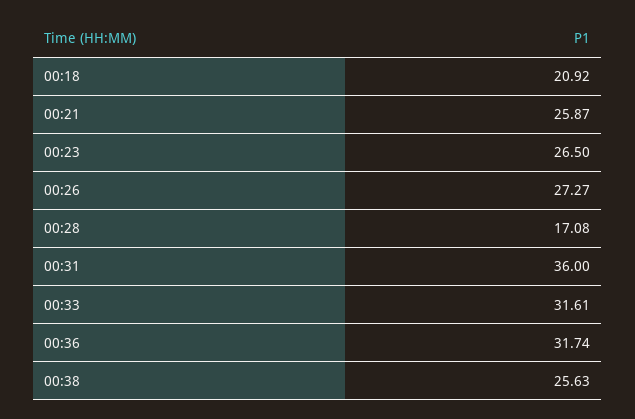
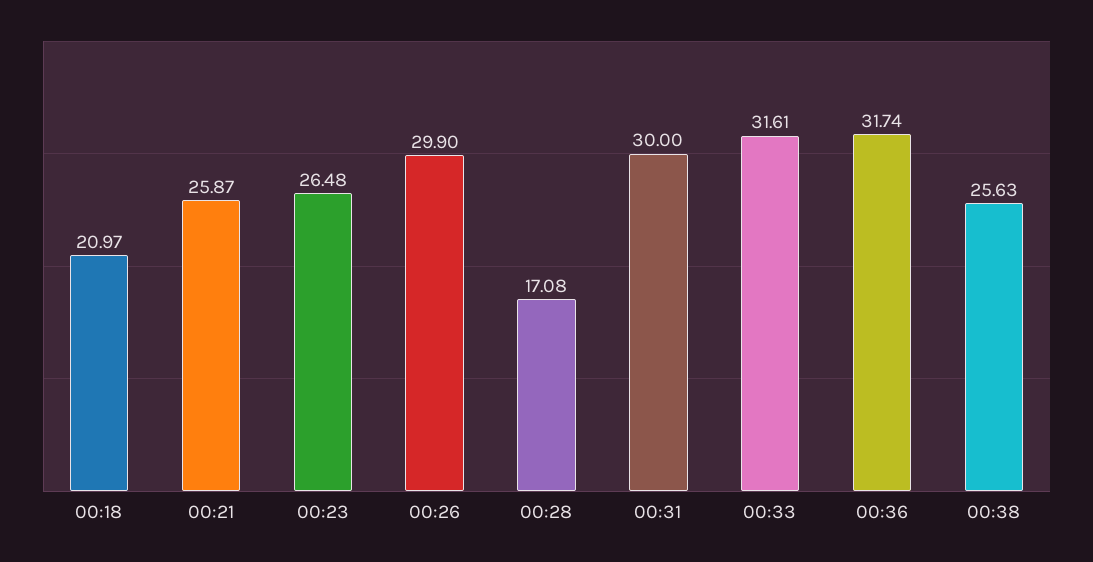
  {
-   "00:18": 20.92,
+   "00:18": 20.97,
    "00:21": 25.87,
-   "00:23": 26.5,
+   "00:23": 26.48,
-   "00:26": 27.27,
+   "00:26": 29.9,
    "00:28": 17.08,
-   "00:31": 36,
+   "00:31": 30,
    "00:33": 31.61,
    "00:36": 31.74,
    "00:38": 25.63
  }

